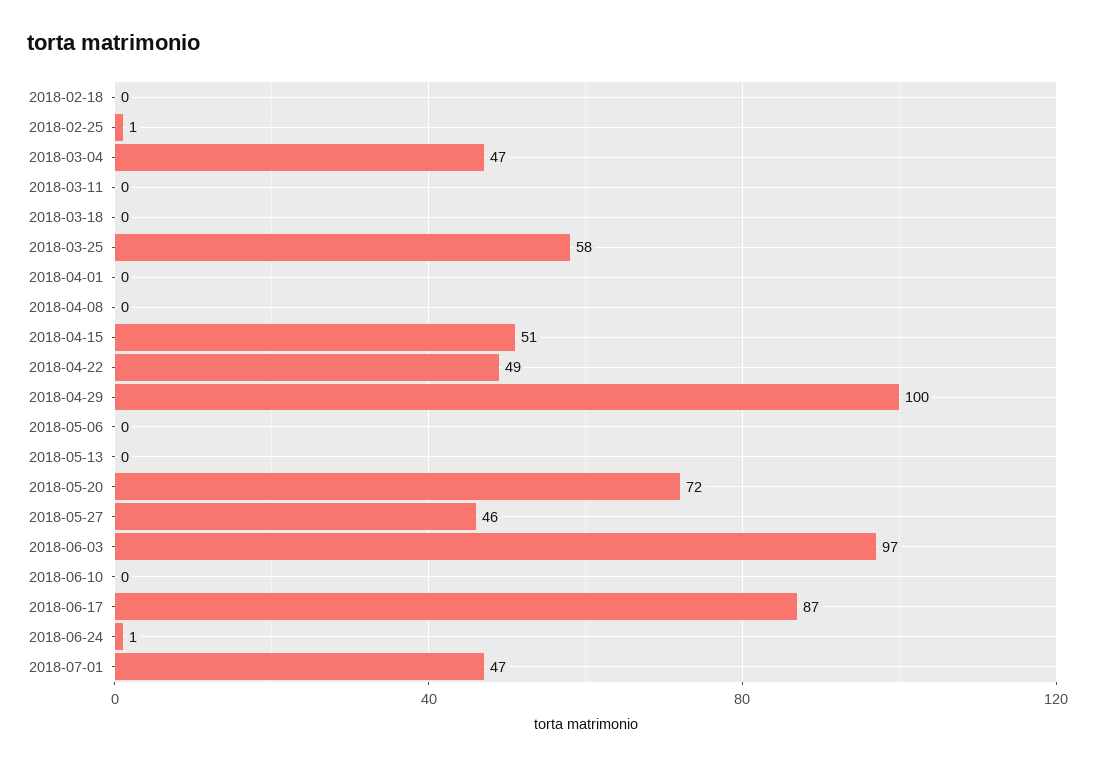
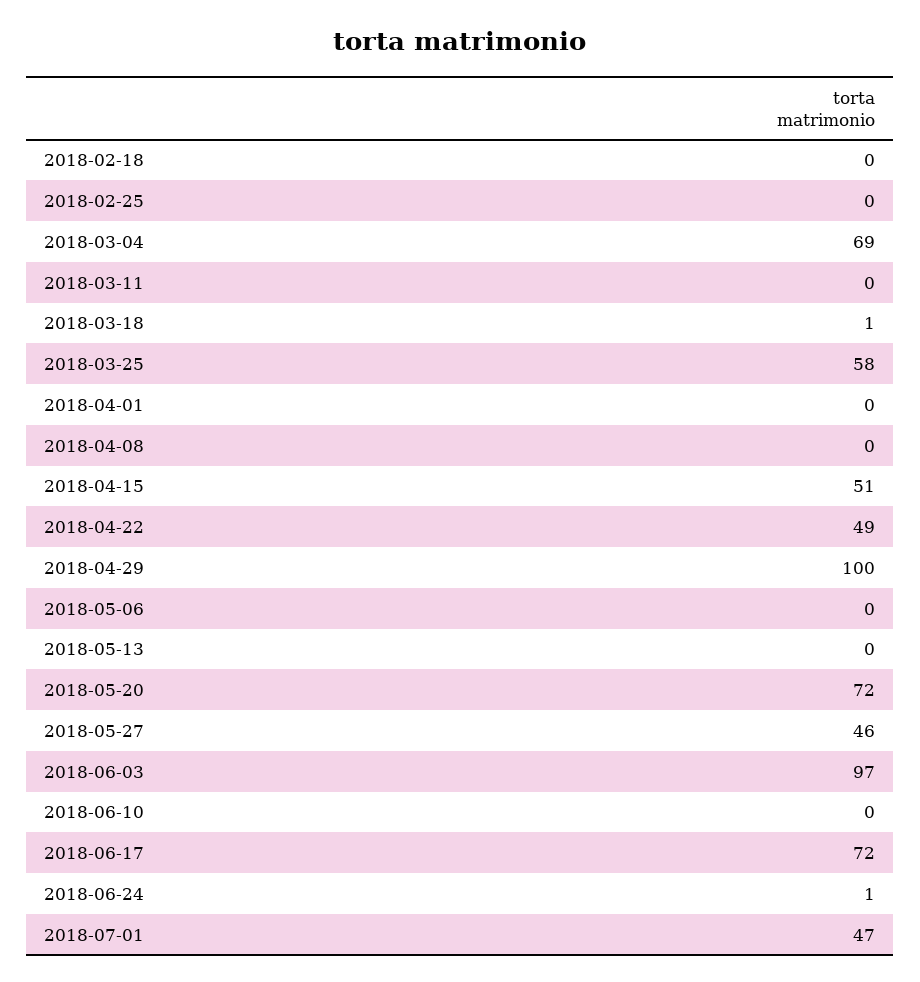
  {
    "2018-02-18": 0,
-   "2018-02-25": 1,
+   "2018-02-25": 0,
-   "2018-03-04": 47,
+   "2018-03-04": 69,
    "2018-03-11": 0,
-   "2018-03-18": 0,
+   "2018-03-18": 1,
    "2018-03-25": 58,
    "2018-04-01": 0,
    "2018-04-08": 0,
    "2018-04-15": 51,
    "2018-04-22": 49,
    "2018-04-29": 100,
    "2018-05-06": 0,
    "2018-05-13": 0,
    "2018-05-20": 72,
    "2018-05-27": 46,
    "2018-06-03": 97,
    "2018-06-10": 0,
-   "2018-06-17": 87,
+   "2018-06-17": 72,
    "2018-06-24": 1,
    "2018-07-01": 47
  }

